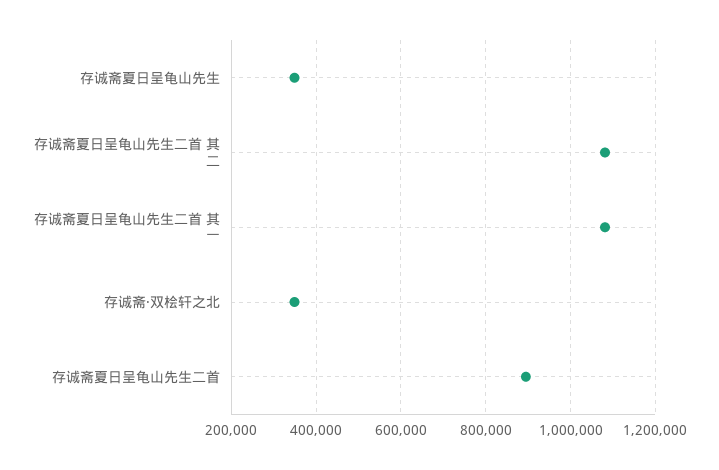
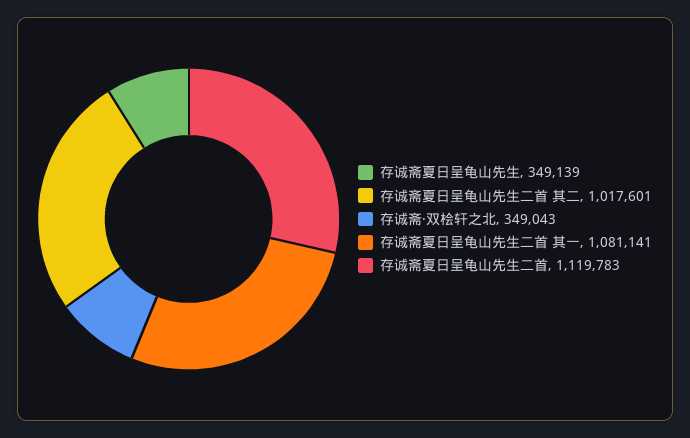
  {
    "存诚斋夏日呈龟山先生": 349139,
-   "存诚斋夏日呈龟山先生二首 其二": 1080000,
+   "存诚斋夏日呈龟山先生二首 其二": 1017601,
    "存诚斋夏日呈龟山先生二首 其一": 1081141,
    "存诚斋·双桧轩之北": 349043,
-   "存诚斋夏日呈龟山先生二首": 900000
+   "存诚斋夏日呈龟山先生二首": 1119783
  }

